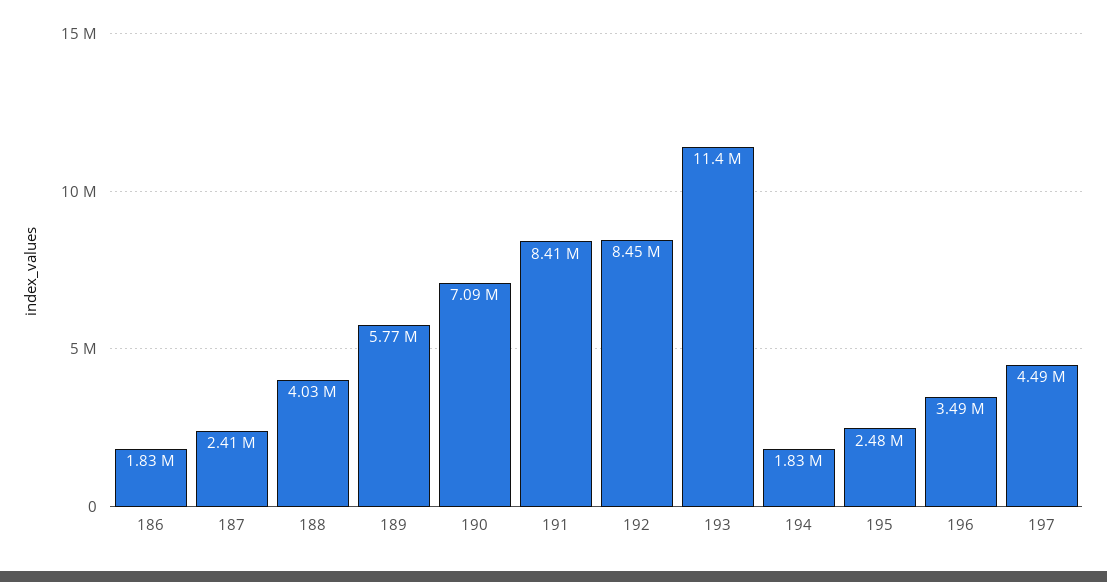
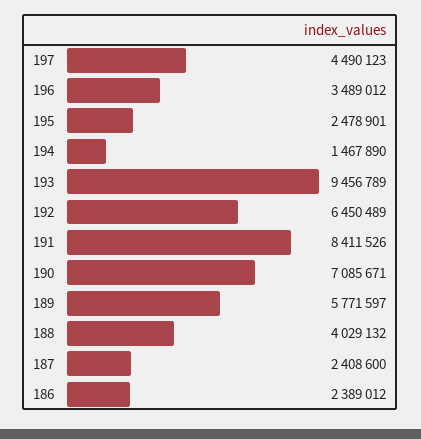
  {
-   "186": 1830000,
+   "186": 2389012,
    "187": 2408600,
    "188": 4029132,
    "189": 5771597,
    "190": 7085671,
    "191": 8411526,
-   "192": 8450000,
+   "192": 6450489,
-   "193": 11400000,
+   "193": 9456789,
-   "194": 1830000,
+   "194": 1467890,
    "195": 2478901,
    "196": 3489012,
    "197": 4490123
  }

